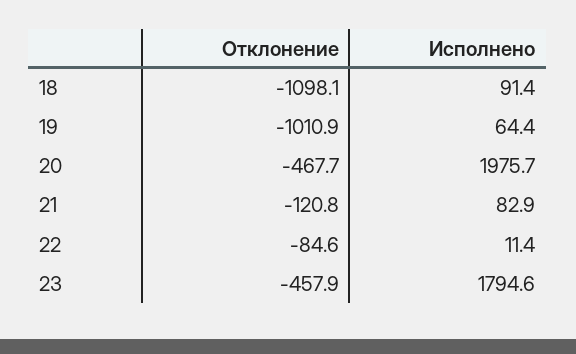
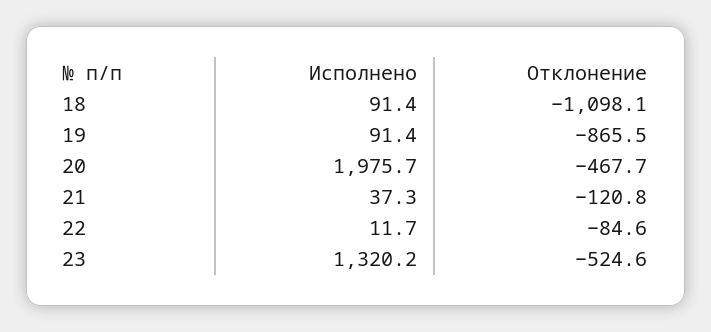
  {
    "Отклонение": {
      "18": -1098.1,
-     "19": -1010.9,
+     "19": -865.5,
      "20": -467.7,
      "21": -120.8,
      "22": -84.6,
-     "23": -457.9
+     "23": -524.6
    },
    "Исполнено": {
      "18": 91.4,
-     "19": 64.4,
+     "19": 91.4,
      "20": 1975.7,
-     "21": 82.9,
+     "21": 37.3,
-     "22": 11.4,
+     "22": 11.7,
-     "23": 1794.6
+     "23": 1320.2
    }
  }

